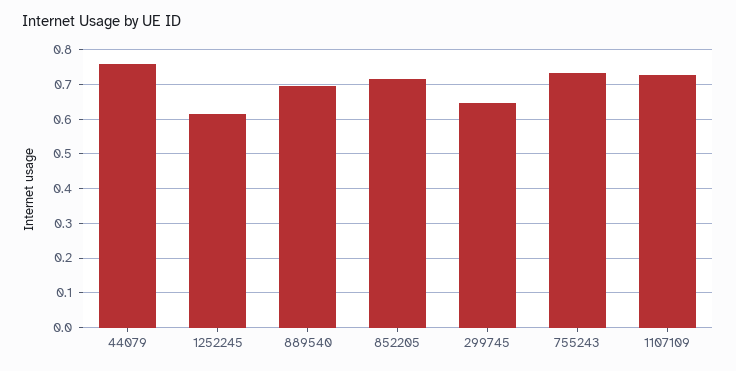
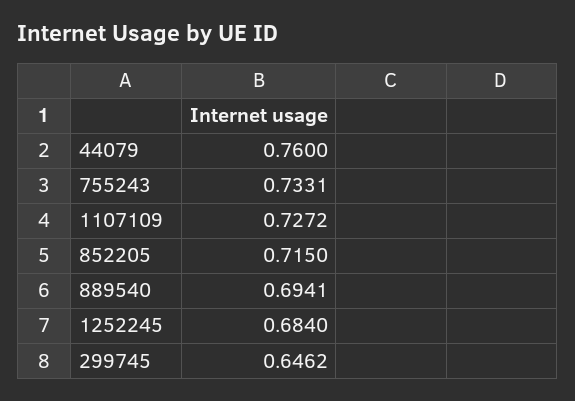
  {
    "44079": 0.76,
-   "1252245": 0.62,
+   "1252245": 0.684,
    "889540": 0.6941,
    "852205": 0.715,
    "299745": 0.6462,
    "755243": 0.7331,
    "1107109": 0.7272
  }

